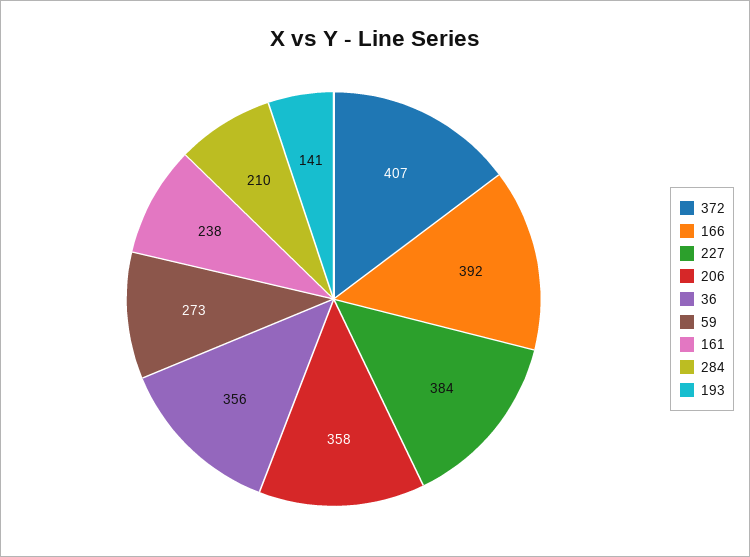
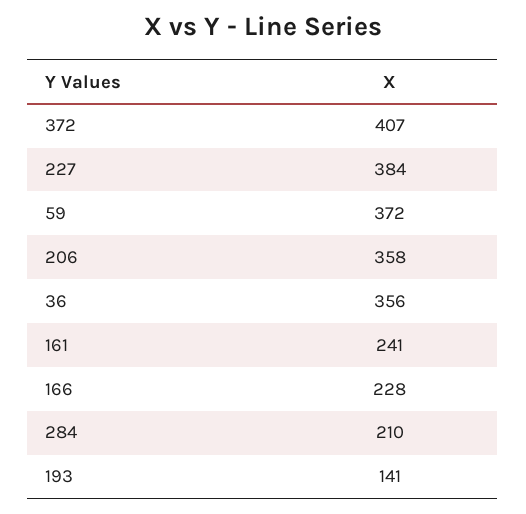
  {
    "372": 407,
-   "166": 392,
+   "166": 228,
    "227": 384,
    "206": 358,
    "36": 356,
-   "59": 273,
+   "59": 372,
-   "161": 238,
+   "161": 241,
    "284": 210,
    "193": 141
  }

